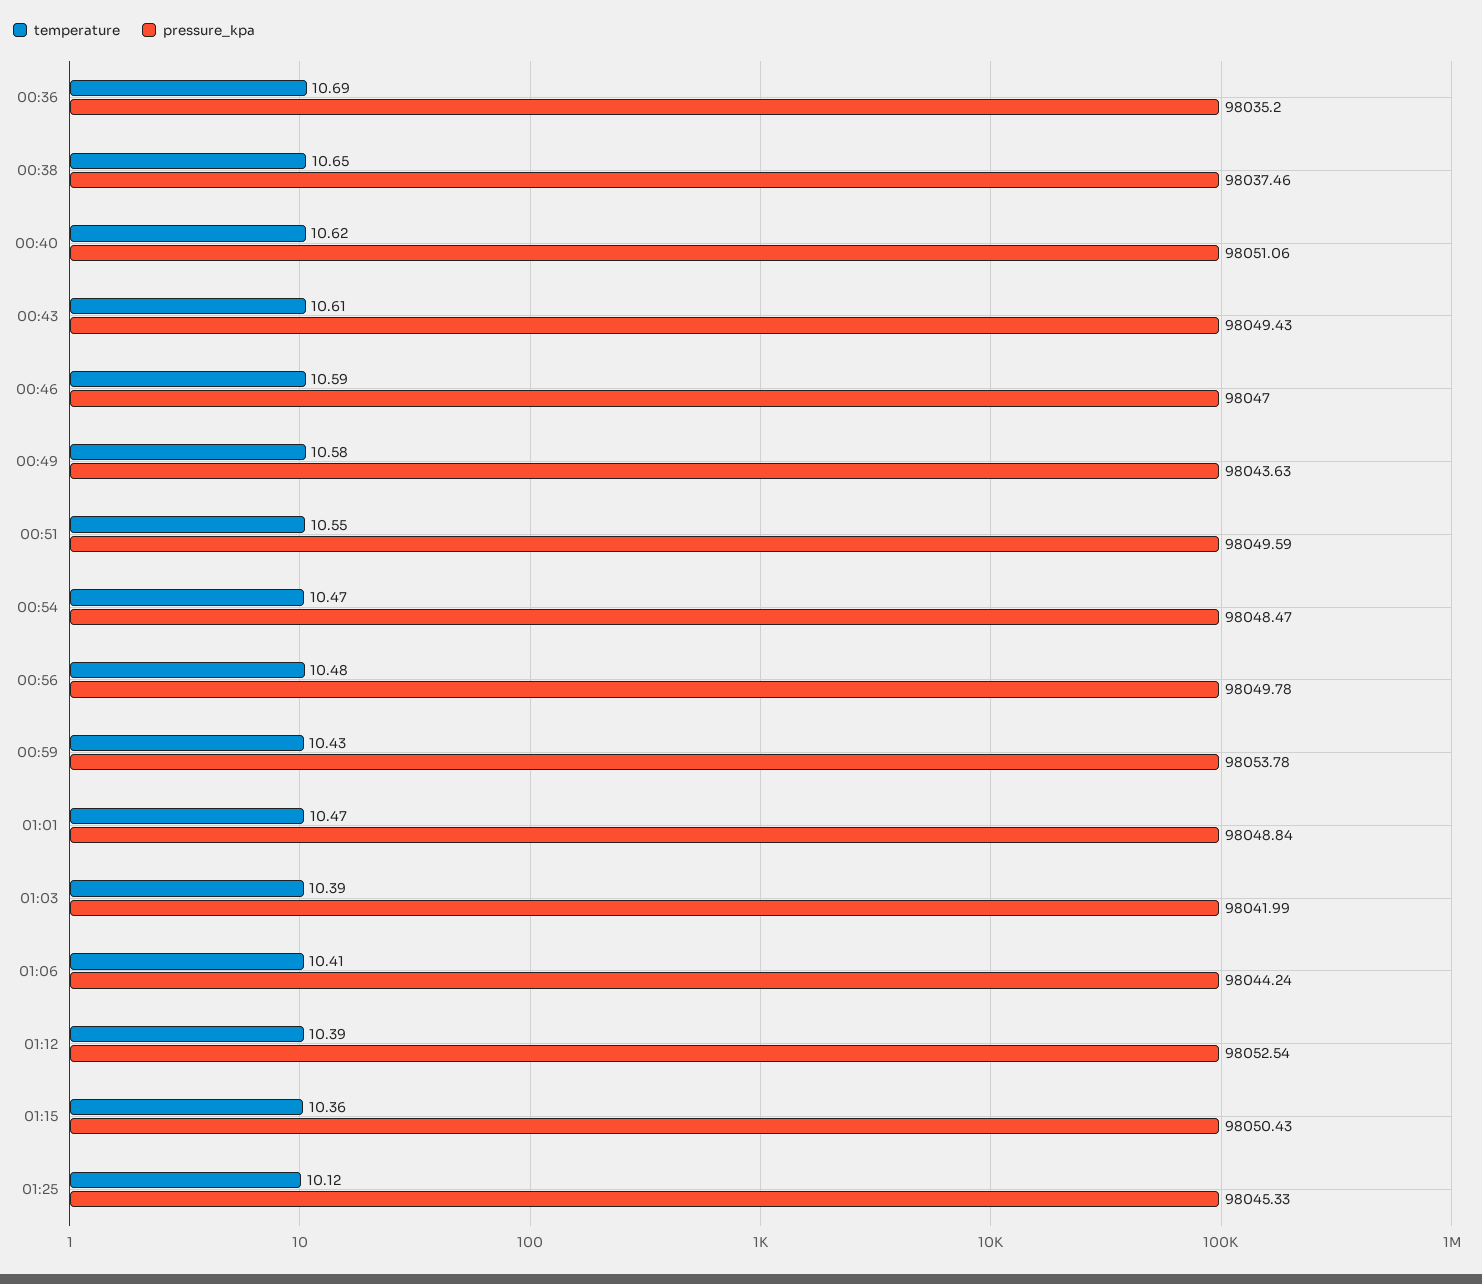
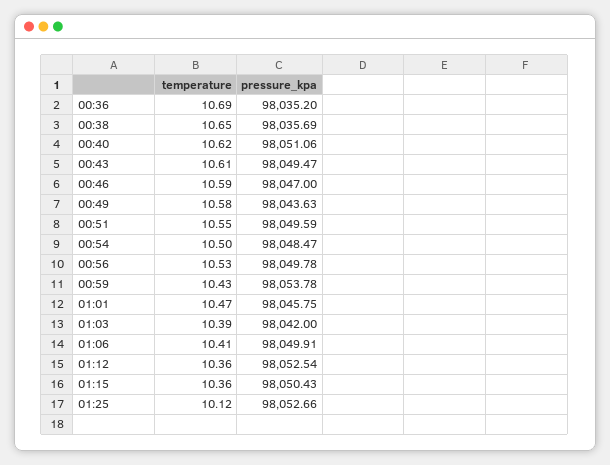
  {
    "temperature": {
      "00:36": 10.69,
      "00:38": 10.65,
      "00:40": 10.62,
      "00:43": 10.61,
      "00:46": 10.59,
      "00:49": 10.58,
      "00:51": 10.55,
-     "00:54": 10.47,
+     "00:54": 10.5,
-     "00:56": 10.48,
+     "00:56": 10.53,
      "00:59": 10.43,
      "01:01": 10.47,
      "01:03": 10.39,
      "01:06": 10.41,
-     "01:12": 10.39,
+     "01:12": 10.36,
      "01:15": 10.36,
      "01:25": 10.12
    },
    "pressure_kpa": {
      "00:36": 98035.2,
-     "00:38": 98037.46,
+     "00:38": 98035.69,
      "00:40": 98051.06,
-     "00:43": 98049.43,
+     "00:43": 98049.47,
      "00:46": 98047,
      "00:49": 98043.63,
      "00:51": 98049.59,
      "00:54": 98048.47,
      "00:56": 98049.78,
      "00:59": 98053.78,
-     "01:01": 98048.84,
+     "01:01": 98045.75,
-     "01:03": 98041.99,
+     "01:03": 98042,
-     "01:06": 98044.24,
+     "01:06": 98049.91,
      "01:12": 98052.54,
      "01:15": 98050.43,
-     "01:25": 98045.33
+     "01:25": 98052.66
    }
  }

